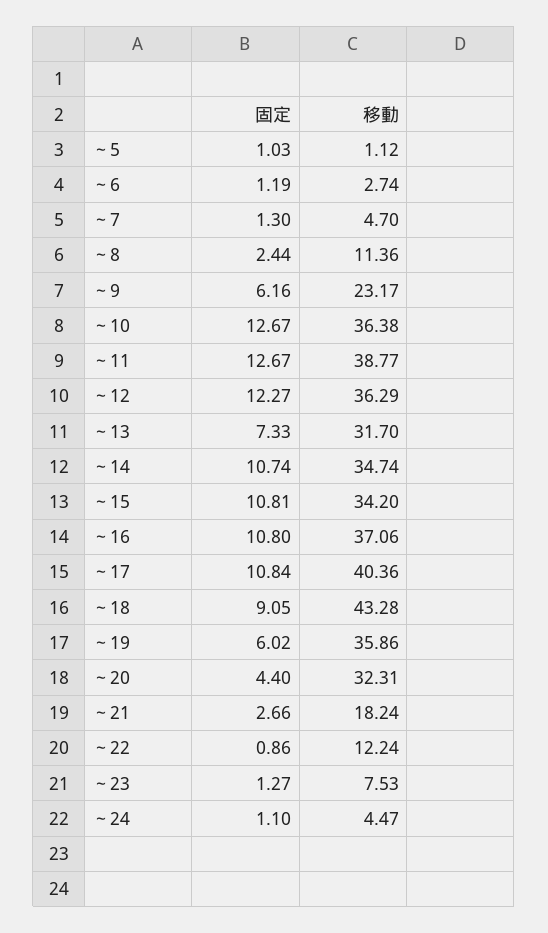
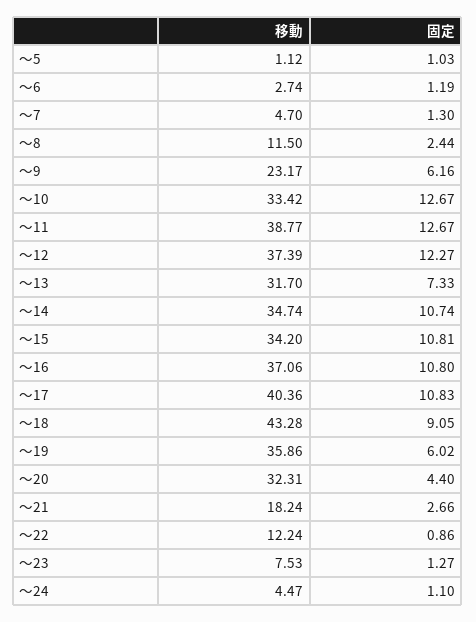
  {
    "固定": {
      "～5": 1.03,
      "～6": 1.19,
      "～7": 1.3,
      "～8": 2.44,
      "～9": 6.16,
      "～10": 12.67,
      "～11": 12.67,
      "～12": 12.27,
      "～13": 7.33,
      "～14": 10.74,
      "～15": 10.81,
      "～16": 10.8,
-     "～17": 10.84,
+     "～17": 10.83,
      "～18": 9.05,
      "～19": 6.02,
      "～20": 4.4,
      "～21": 2.66,
      "～22": 0.86,
      "～23": 1.27,
      "～24": 1.1
    },
    "移動": {
      "～5": 1.12,
      "～6": 2.74,
      "～7": 4.7,
-     "～8": 11.36,
+     "～8": 11.5,
      "～9": 23.17,
-     "～10": 36.38,
+     "～10": 33.42,
      "～11": 38.77,
-     "～12": 36.29,
+     "～12": 37.39,
      "～13": 31.7,
      "～14": 34.74,
      "～15": 34.2,
      "～16": 37.06,
      "～17": 40.36,
      "～18": 43.28,
      "～19": 35.86,
      "～20": 32.31,
      "～21": 18.24,
      "～22": 12.24,
      "～23": 7.53,
      "～24": 4.47
    }
  }

